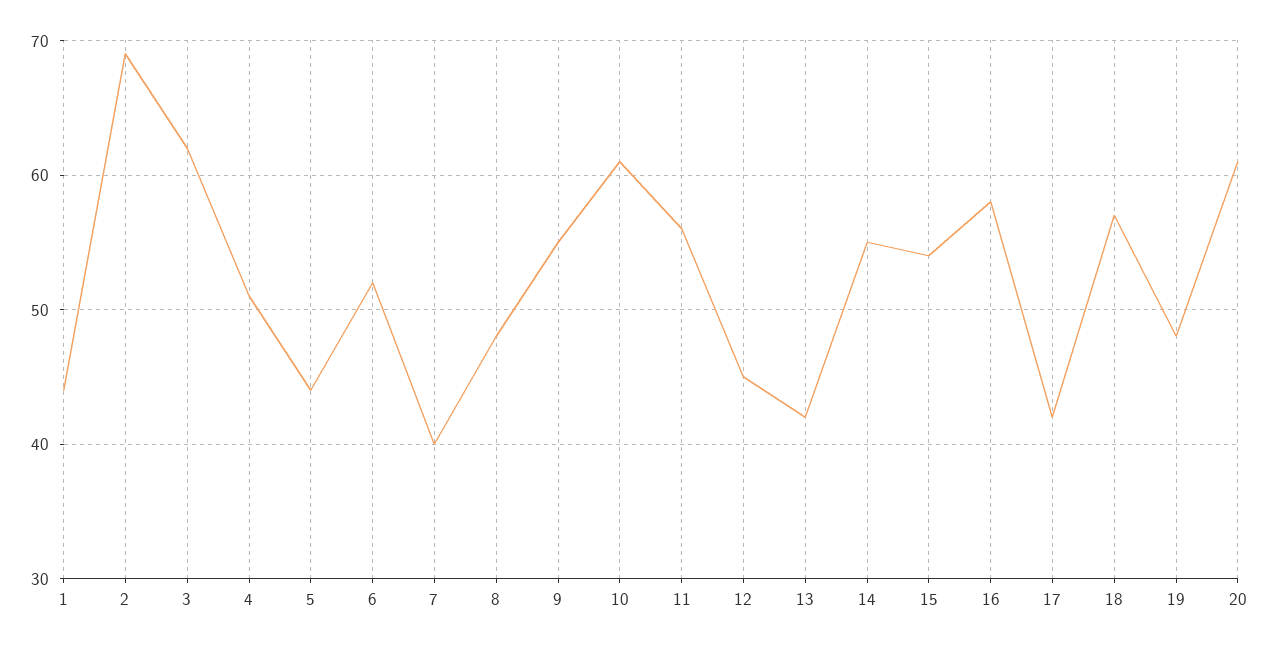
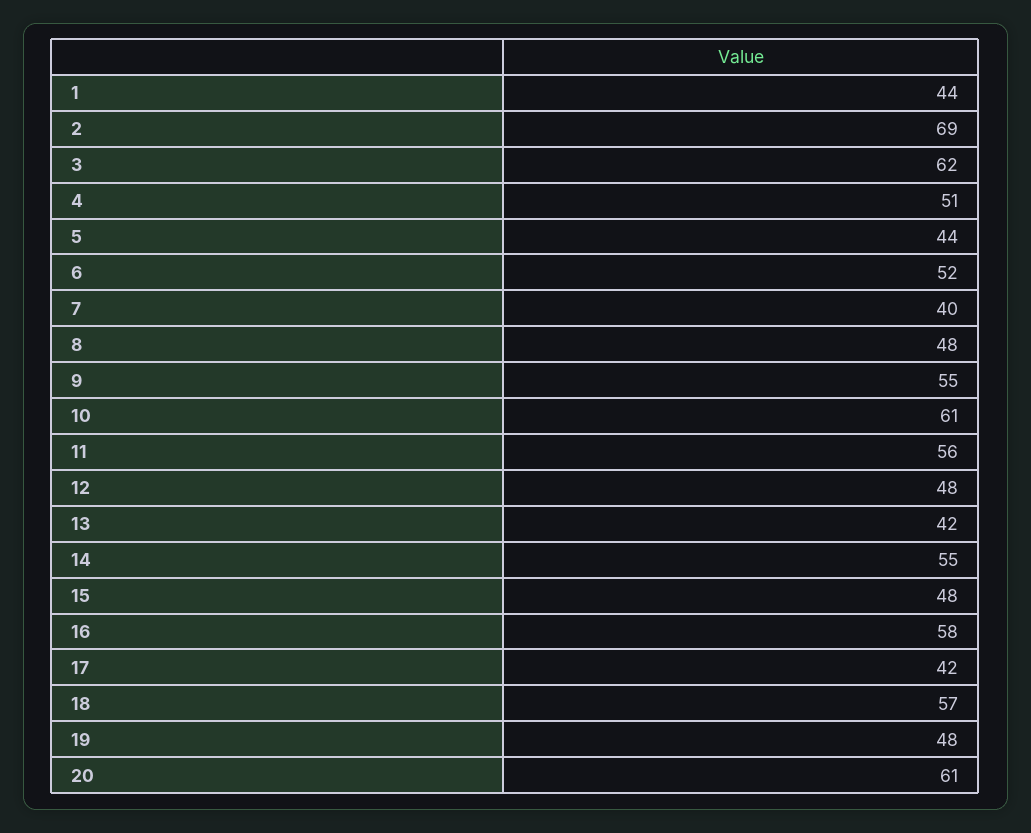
  {
    "1": 44,
    "2": 69,
    "3": 62,
    "4": 51,
    "5": 44,
    "6": 52,
    "7": 40,
    "8": 48,
    "9": 55,
    "10": 61,
    "11": 56,
-   "12": 45,
+   "12": 48,
    "13": 42,
    "14": 55,
-   "15": 54,
+   "15": 48,
    "16": 58,
    "17": 42,
    "18": 57,
    "19": 48,
    "20": 61
  }

